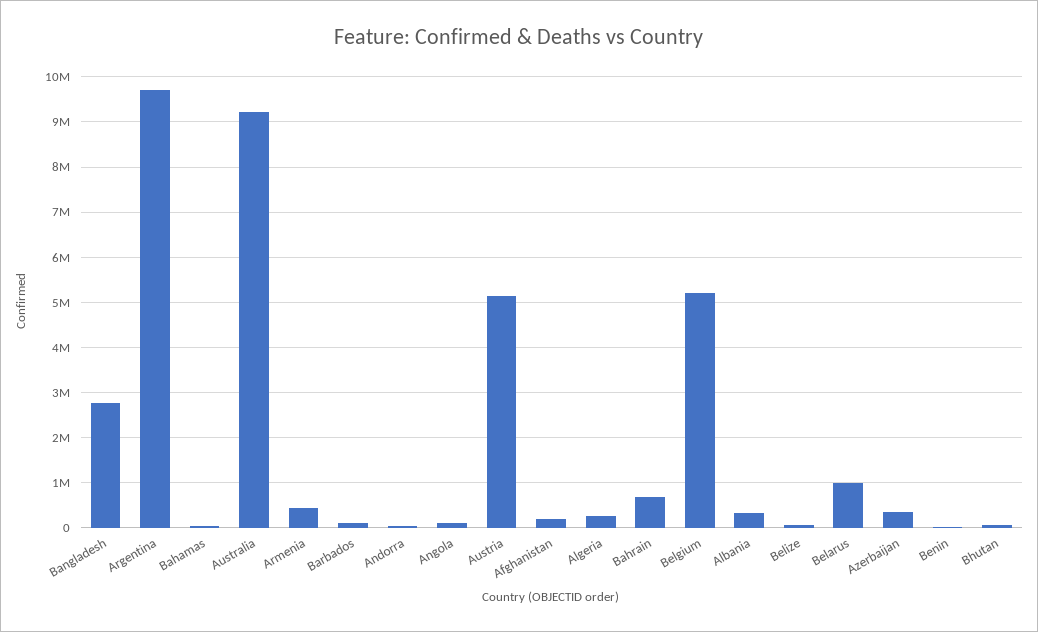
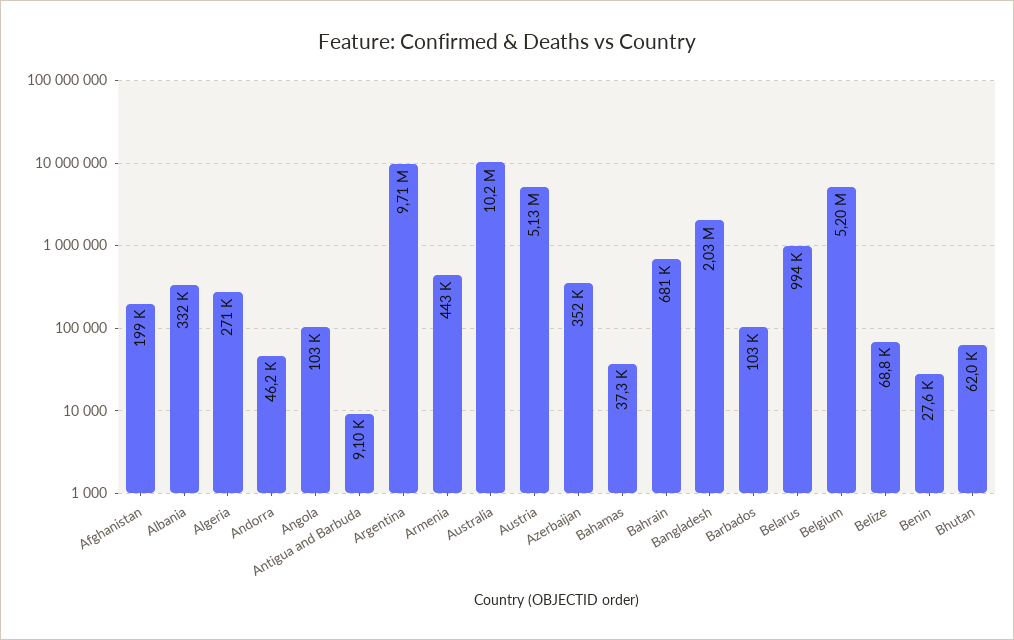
  {
-   "Bangladesh": 2800000,
+   "Bangladesh": 2030000,
    "Argentina": 9710000,
    "Bahamas": 37300,
-   "Australia": 9200000,
+   "Australia": 10200000,
    "Armenia": 443000,
    "Barbados": 103000,
    "Andorra": 46200,
    "Angola": 103000,
    "Austria": 5130000,
    "Afghanistan": 199000,
    "Algeria": 271000,
    "Bahrain": 681000,
    "Belgium": 5200000,
    "Albania": 332000,
    "Belize": 68800,
    "Belarus": 994000,
    "Azerbaijan": 352000,
    "Benin": 27600,
-   "Bhutan": 62000
+   "Bhutan": 62000,
+   "Antigua and Barbuda": 9100
  }

